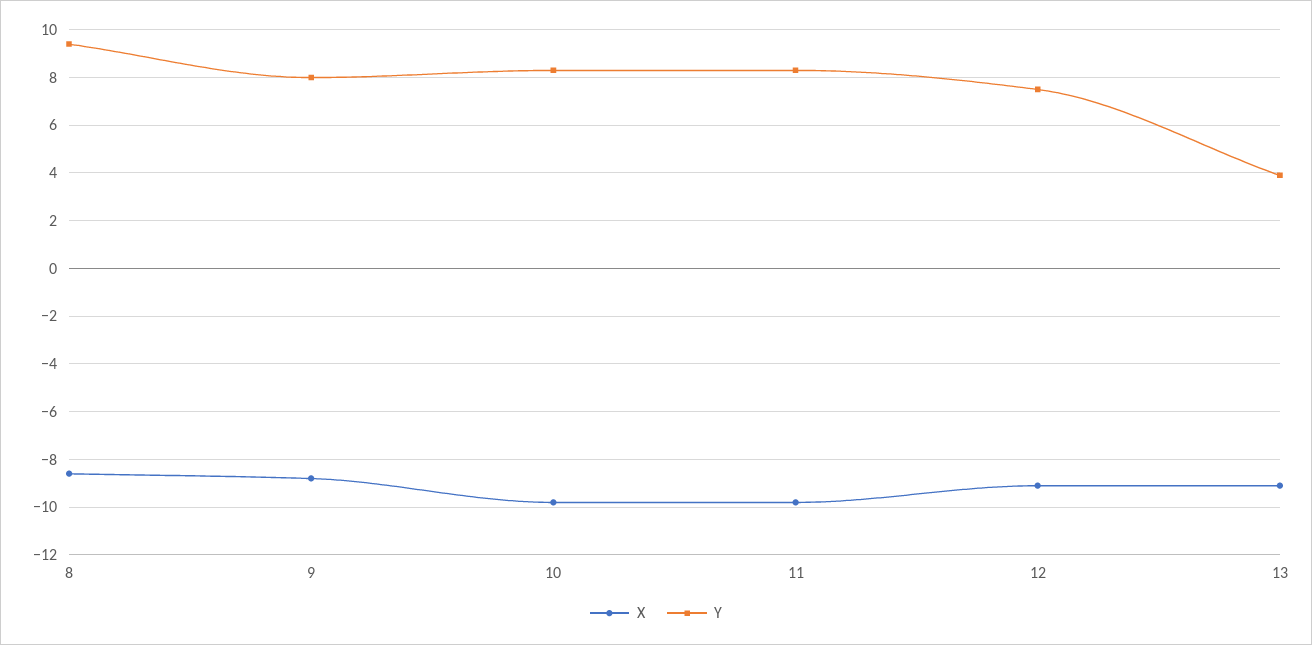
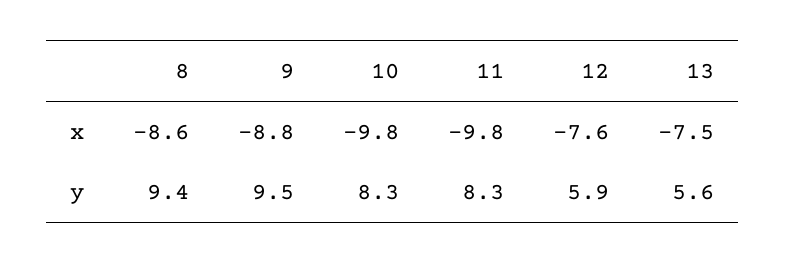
  {
    "X": {
      "8": -8.6,
      "9": -8.8,
      "10": -9.8,
      "11": -9.8,
-     "12": -9,
+     "12": -7.6,
-     "13": -9
+     "13": -7.5
    },
    "Y": {
      "8": 9.4,
-     "9": 8,
+     "9": 9.5,
      "10": 8.3,
      "11": 8.3,
-     "12": 7.5,
+     "12": 5.9,
-     "13": 4
+     "13": 5.6
    }
  }

